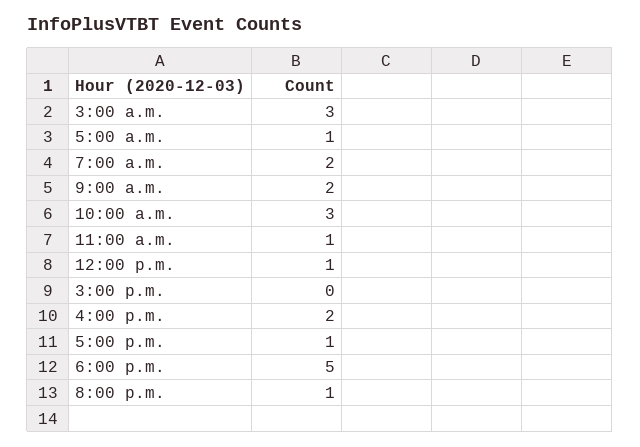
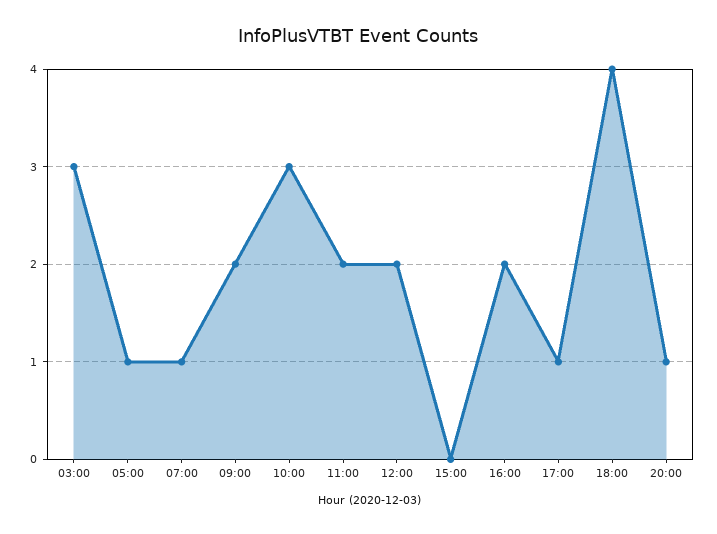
  {
    "3:00 a.m.": 3,
    "5:00 a.m.": 1,
-   "7:00 a.m.": 2,
+   "7:00 a.m.": 1,
    "9:00 a.m.": 2,
    "10:00 a.m.": 3,
-   "11:00 a.m.": 1,
+   "11:00 a.m.": 2,
-   "12:00 p.m.": 1,
+   "12:00 p.m.": 2,
    "3:00 p.m.": 0,
    "4:00 p.m.": 2,
    "5:00 p.m.": 1,
-   "6:00 p.m.": 5,
+   "6:00 p.m.": 4,
    "8:00 p.m.": 1
  }

